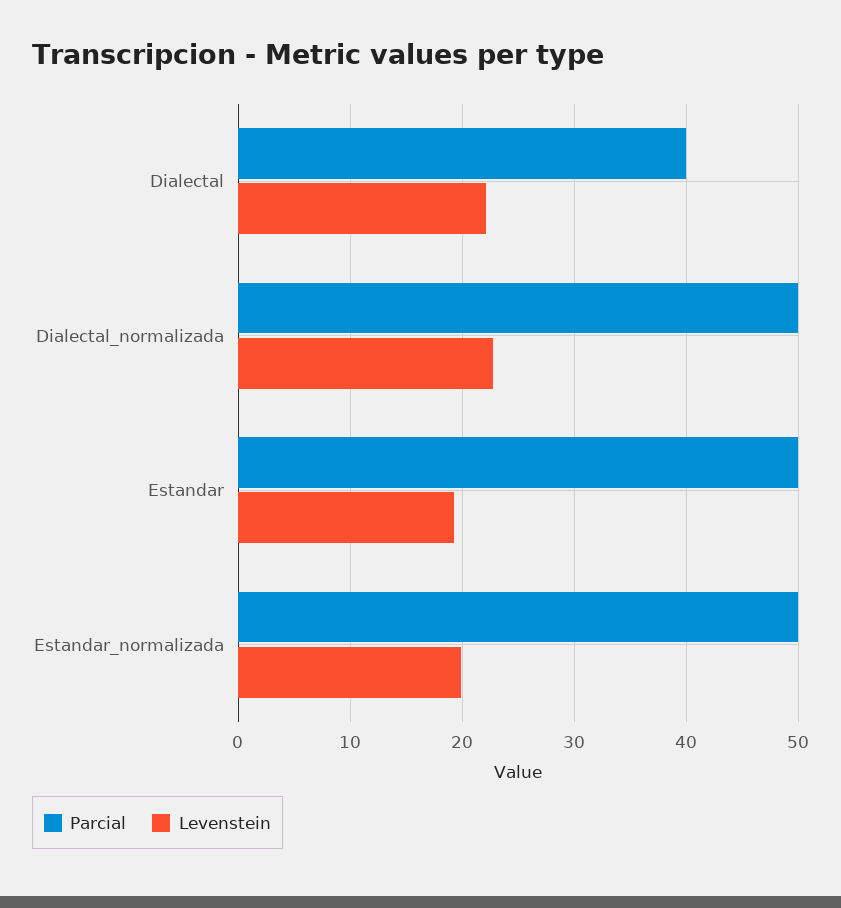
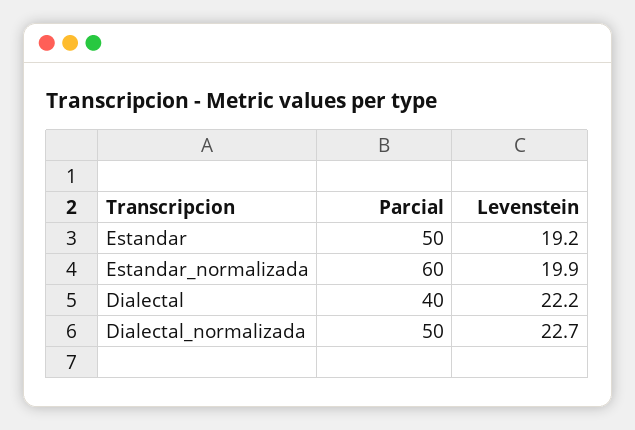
  {
    "Parcial": {
      "Dialectal": 40,
      "Dialectal_normalizada": 50,
      "Estandar": 50,
-     "Estandar_normalizada": 50
+     "Estandar_normalizada": 60
    },
    "Levenstein": {
      "Dialectal": 22.2,
      "Dialectal_normalizada": 22.7,
      "Estandar": 19.2,
      "Estandar_normalizada": 19.9
    }
  }

